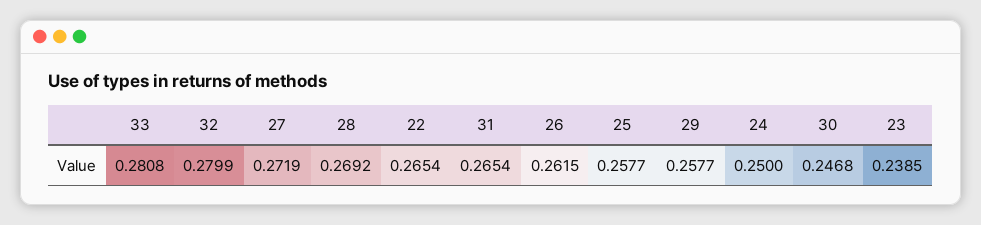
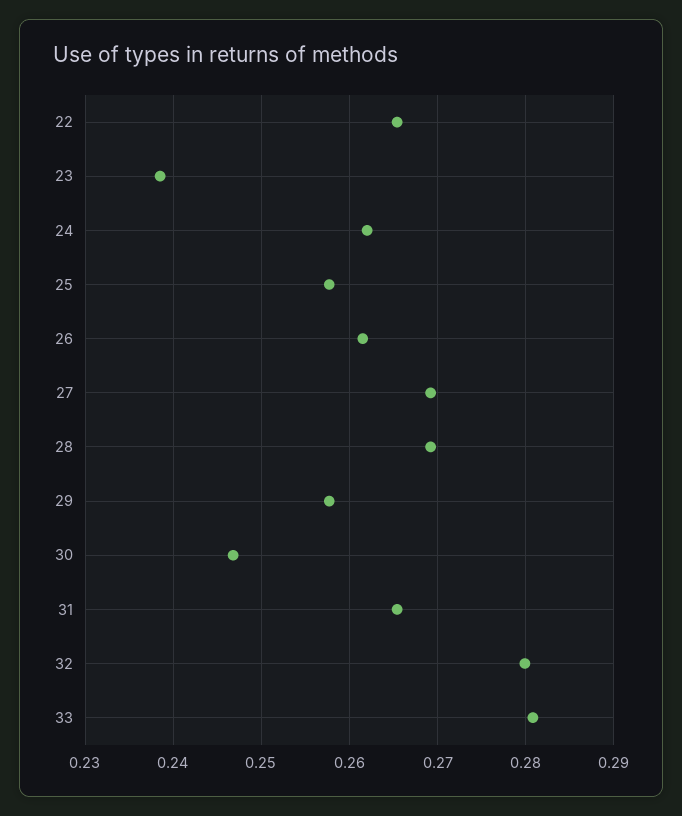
  {
    "33": 0.2808,
    "32": 0.2799,
-   "27": 0.2719,
+   "27": 0.269,
    "28": 0.2692,
    "22": 0.2654,
    "31": 0.2654,
    "26": 0.2615,
    "25": 0.2577,
    "29": 0.2577,
-   "24": 0.25,
+   "24": 0.262,
    "30": 0.2468,
    "23": 0.2385
  }

